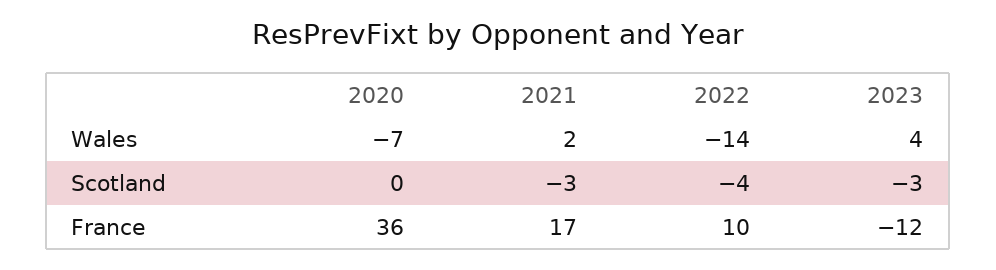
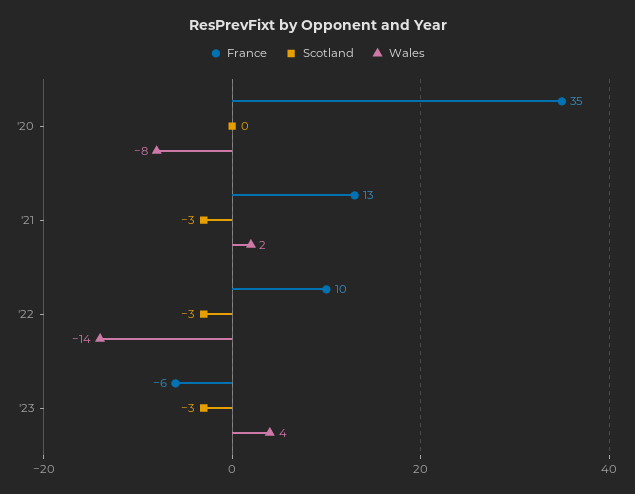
  {
    "Wales": {
-     "2020": -7,
+     "2020": -8,
      "2021": 2,
      "2022": -14,
      "2023": 4
    },
    "Scotland": {
      "2020": 0,
      "2021": -3,
-     "2022": -4,
+     "2022": -3,
      "2023": -3
    },
    "France": {
-     "2020": 36,
+     "2020": 35,
-     "2021": 17,
+     "2021": 13,
      "2022": 10,
-     "2023": -12
+     "2023": -6
    }
  }

